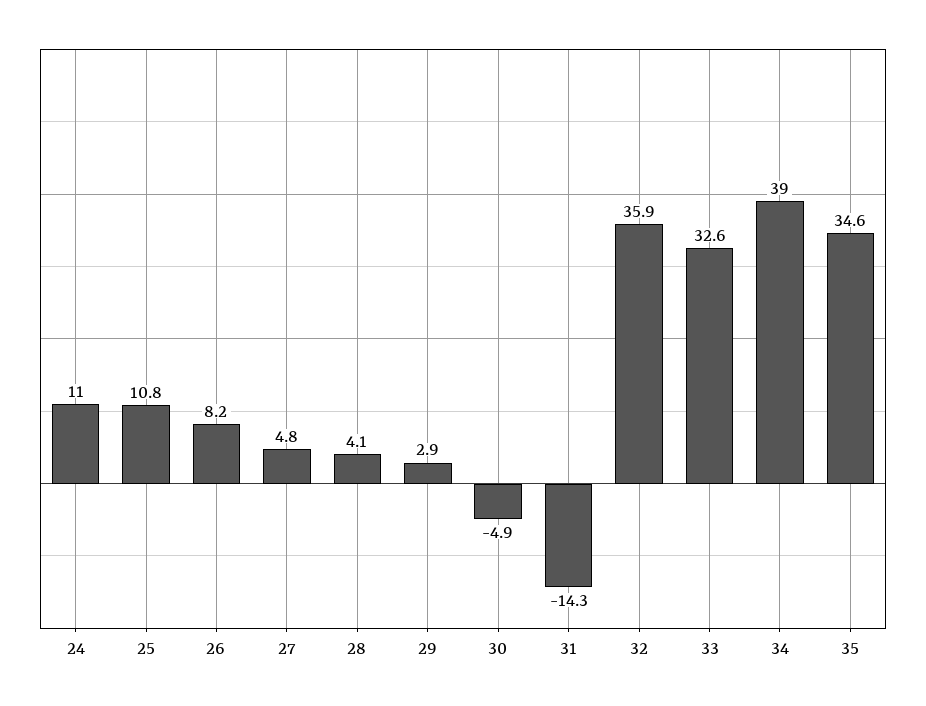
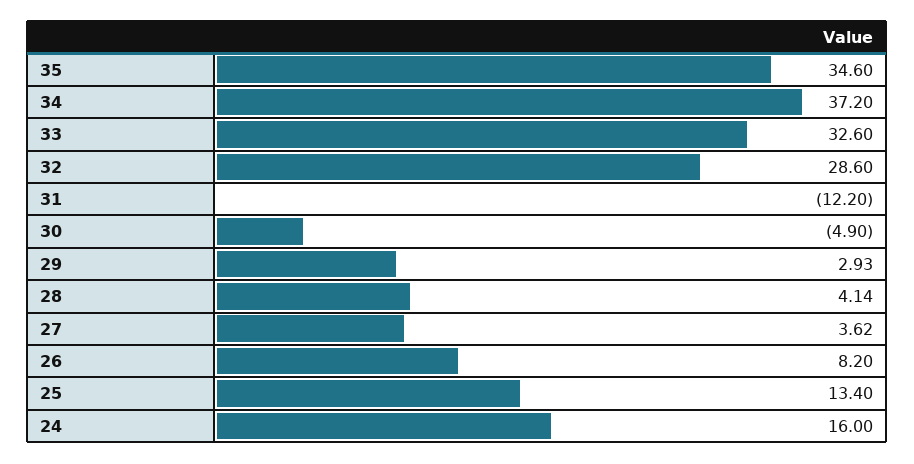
  {
-   "24": 11,
+   "24": 16,
-   "25": 10.8,
+   "25": 13.4,
    "26": 8.2,
-   "27": 4.8,
+   "27": 3.62,
    "28": 4.14,
    "29": 2.93,
    "30": -4.9,
-   "31": -14.3,
+   "31": -12.2,
-   "32": 35.9,
+   "32": 28.6,
    "33": 32.6,
-   "34": 39,
+   "34": 37.2,
    "35": 34.6
  }

